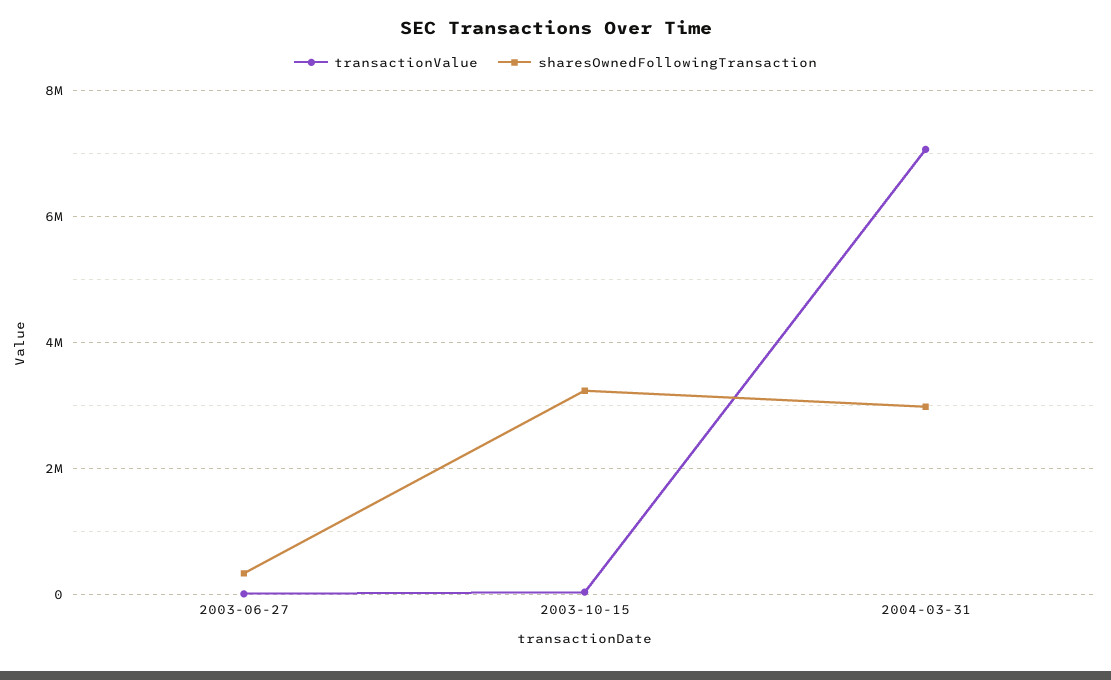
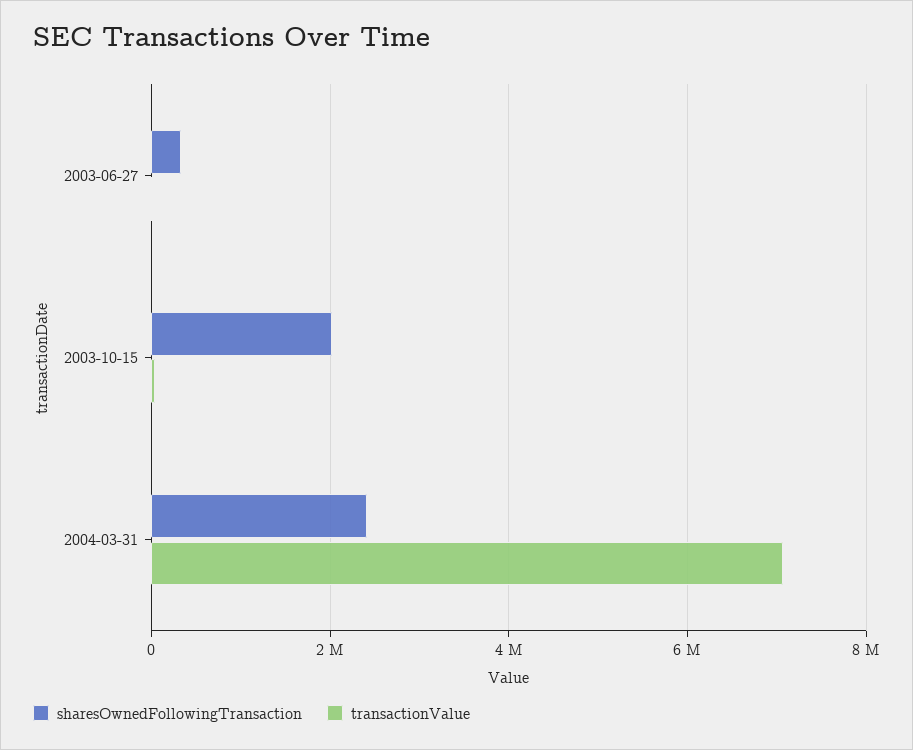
  {
    "transactionValue": {
      "2003-06-27": 0,
      "2003-10-15": 0,
      "2004-03-31": 7000000
    },
    "sharesOwnedFollowingTransaction": {
      "2003-06-27": 400000,
-     "2003-10-15": 3200000,
+     "2003-10-15": 2000000,
-     "2004-03-31": 3000000
+     "2004-03-31": 2400000
    }
  }

